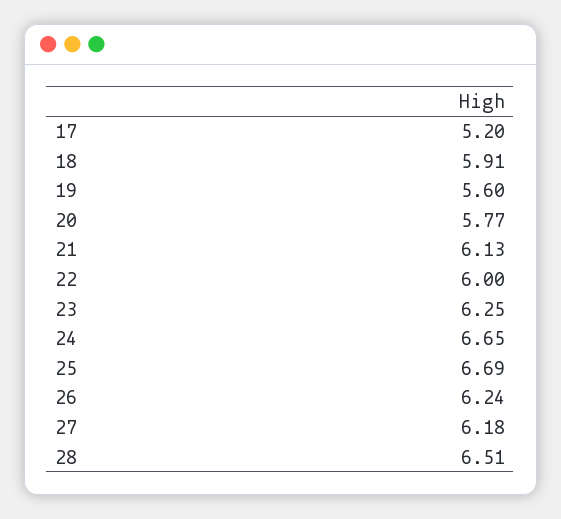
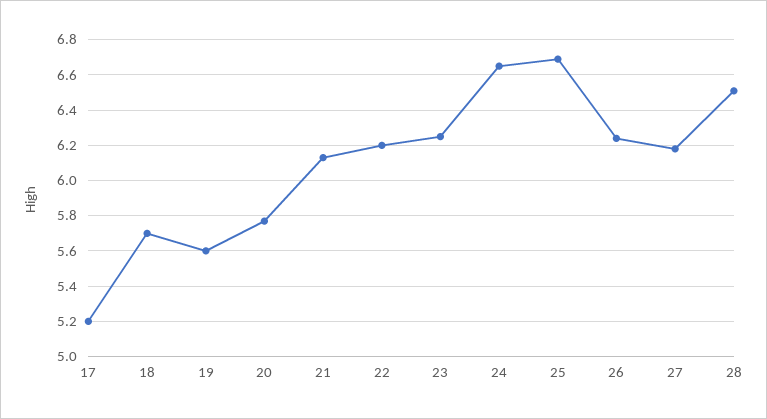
  {
    "17": 5.2,
-   "18": 5.91,
+   "18": 5.7,
    "19": 5.6,
    "20": 5.77,
    "21": 6.13,
-   "22": 6,
+   "22": 6.2,
    "23": 6.25,
    "24": 6.65,
    "25": 6.69,
    "26": 6.24,
    "27": 6.18,
    "28": 6.51
  }

